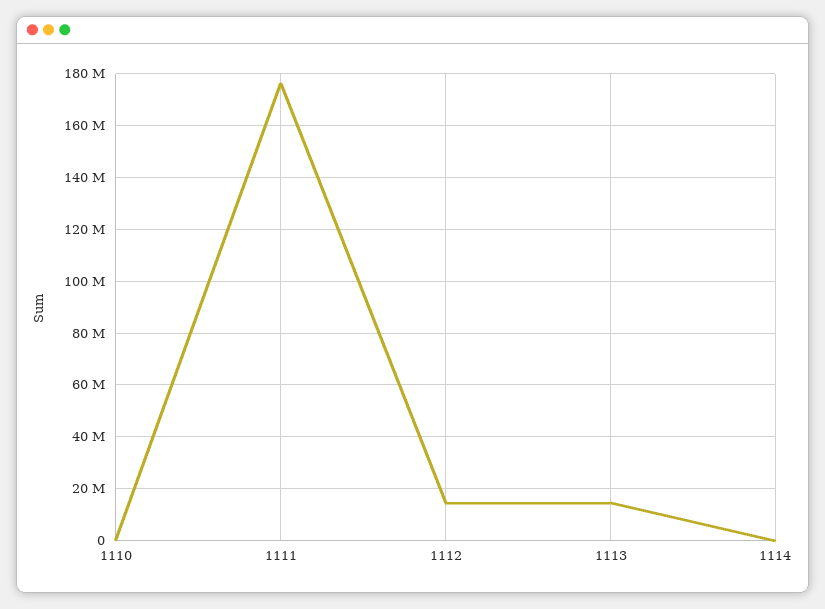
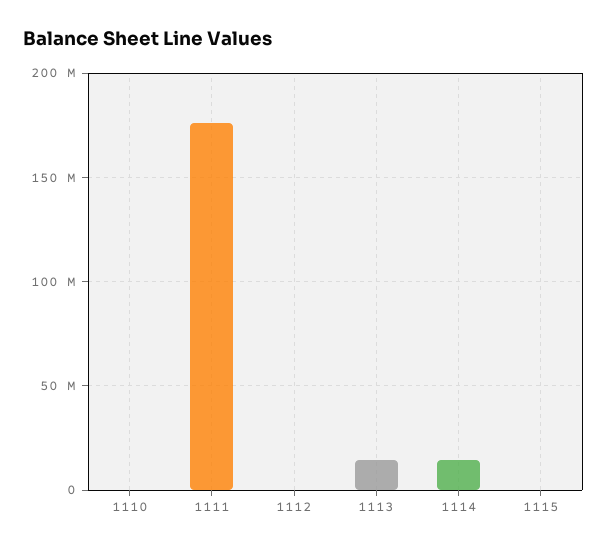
  {
    "1110": 0,
    "1111": 175000000,
-   "1112": 15000000,
+   "1112": 0,
    "1113": 15000000,
-   "1114": 0
+   "1114": 15000000,
+   "1115": 0
  }

